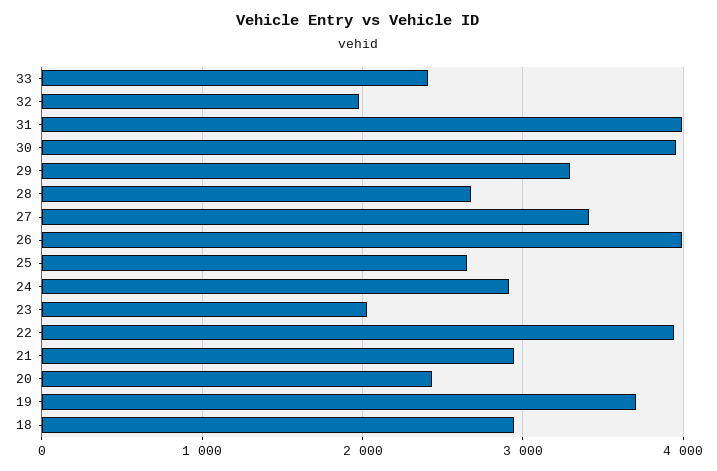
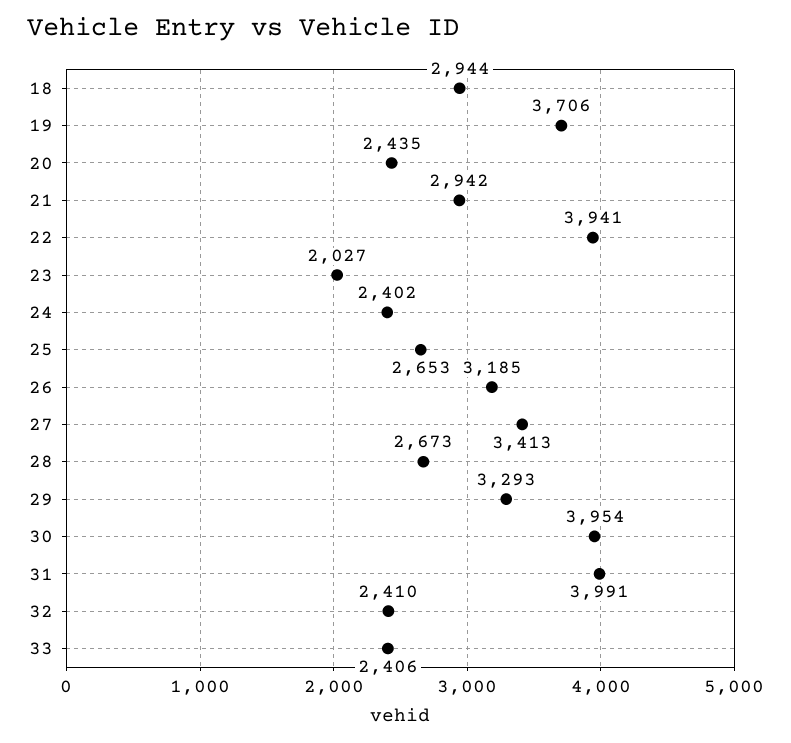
  {
    "33": 2406,
-   "32": 2000,
+   "32": 2410,
    "31": 3991,
    "30": 3954,
    "29": 3293,
    "28": 2673,
    "27": 3413,
-   "26": 4000,
+   "26": 3185,
    "25": 2653,
-   "24": 2900,
+   "24": 2402,
    "23": 2027,
    "22": 3941,
    "21": 2942,
    "20": 2435,
    "19": 3706,
    "18": 2944
  }

